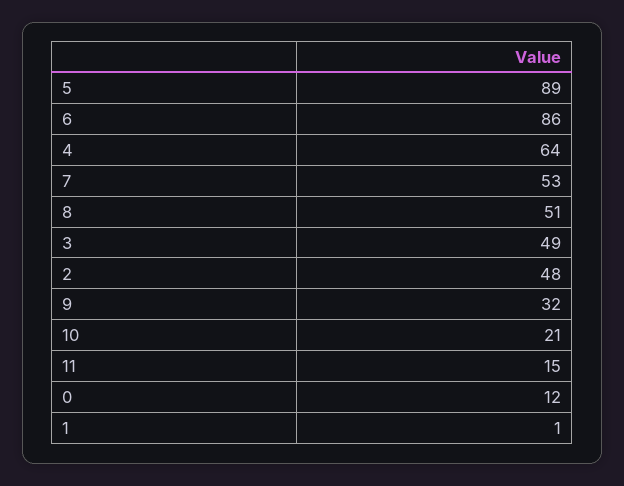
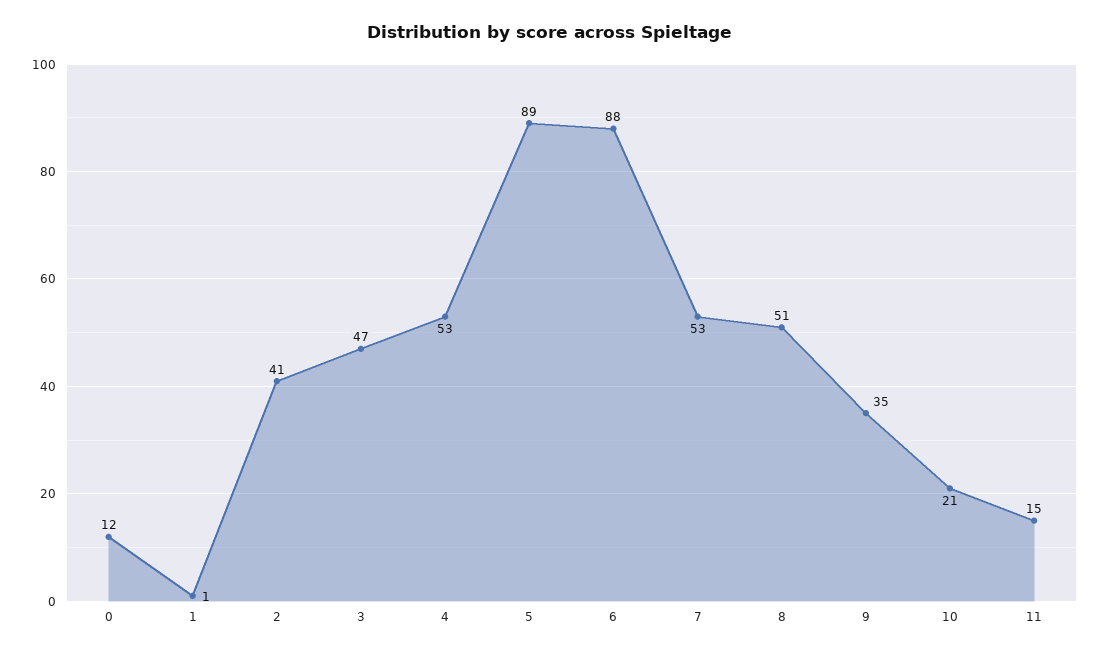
  {
    "5": 89,
-   "6": 86,
+   "6": 88,
-   "4": 64,
+   "4": 53,
    "7": 53,
    "8": 51,
-   "3": 49,
+   "3": 47,
-   "2": 48,
+   "2": 41,
-   "9": 32,
+   "9": 35,
    "10": 21,
    "11": 15,
    "0": 12,
    "1": 1
  }

